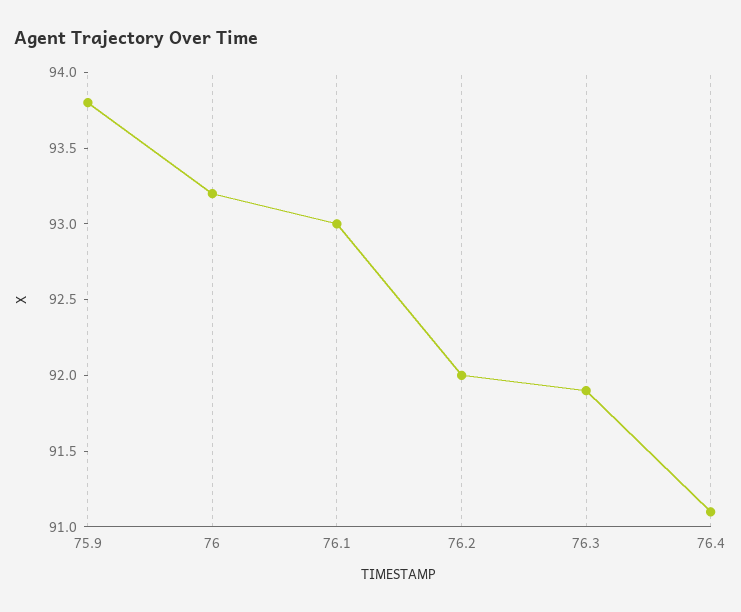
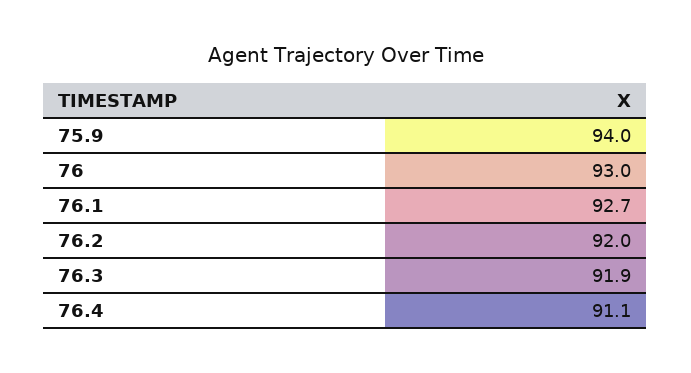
  {
-   "75.9": 93.8,
+   "75.9": 94,
-   "76": 93.2,
+   "76": 93,
-   "76.1": 93,
+   "76.1": 92.7,
    "76.2": 92,
    "76.3": 91.9,
    "76.4": 91.1
  }

